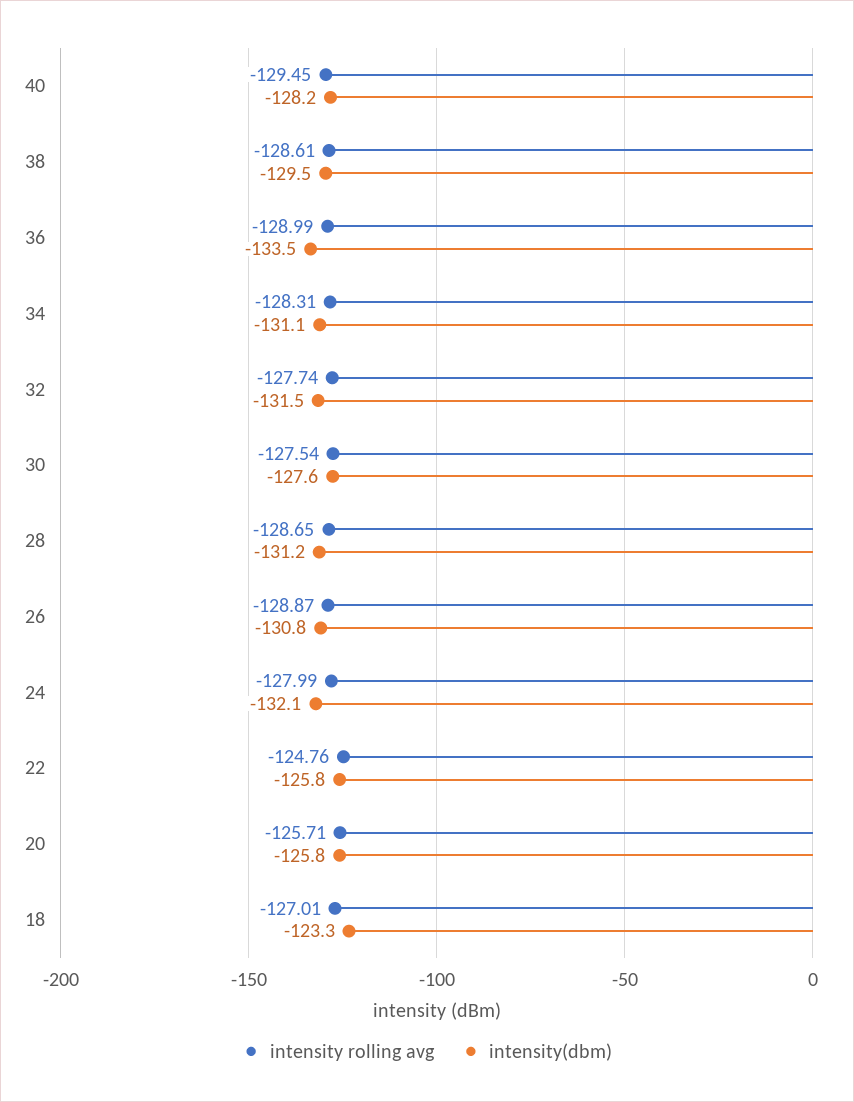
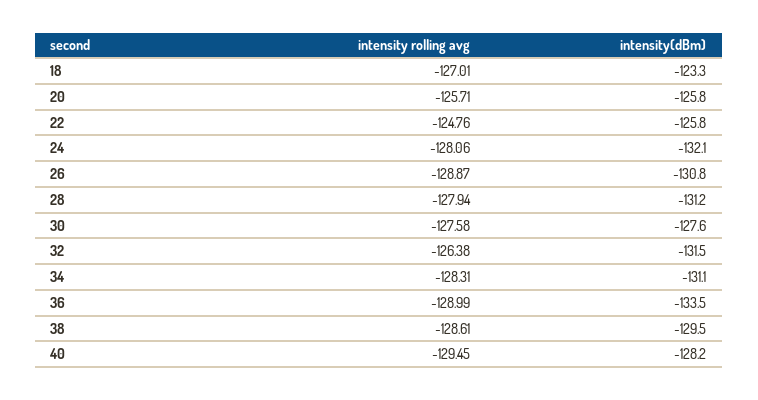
  {
    "intensity rolling avg": {
      "40": -129.45,
      "38": -128.61,
      "36": -128.99,
      "34": -128.31,
-     "32": -127.74,
+     "32": -126.38,
-     "30": -127.54,
+     "30": -127.58,
-     "28": -128.65,
+     "28": -127.94,
      "26": -128.87,
-     "24": -127.99,
+     "24": -128.06,
      "22": -124.76,
      "20": -125.71,
      "18": -127.01
    },
    "intensity(dbm)": {
      "40": -128.2,
      "38": -129.5,
      "36": -133.5,
      "34": -131.1,
      "32": -131.5,
      "30": -127.6,
      "28": -131.2,
      "26": -130.8,
      "24": -132.1,
      "22": -125.8,
      "20": -125.8,
      "18": -123.3
    }
  }

